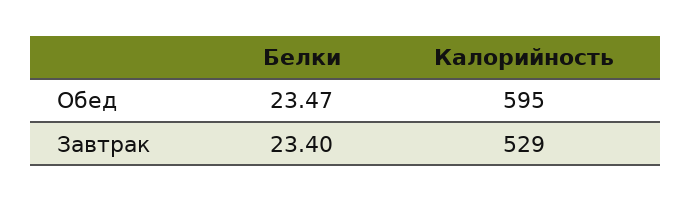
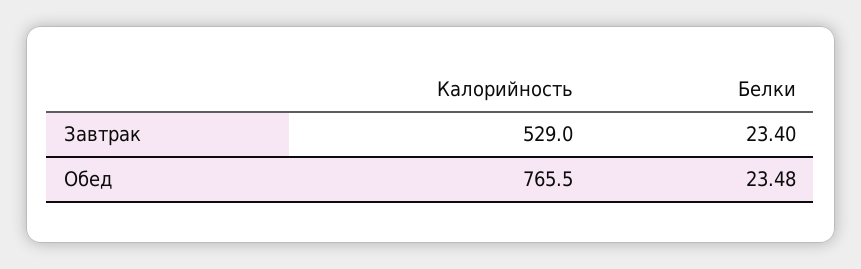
  {
    "Белки": {
-     "Обед": 23.47,
+     "Обед": 23.48,
      "Завтрак": 23.4
    },
    "Калорийность": {
-     "Обед": 595,
+     "Обед": 765.5,
      "Завтрак": 529
    }
  }

